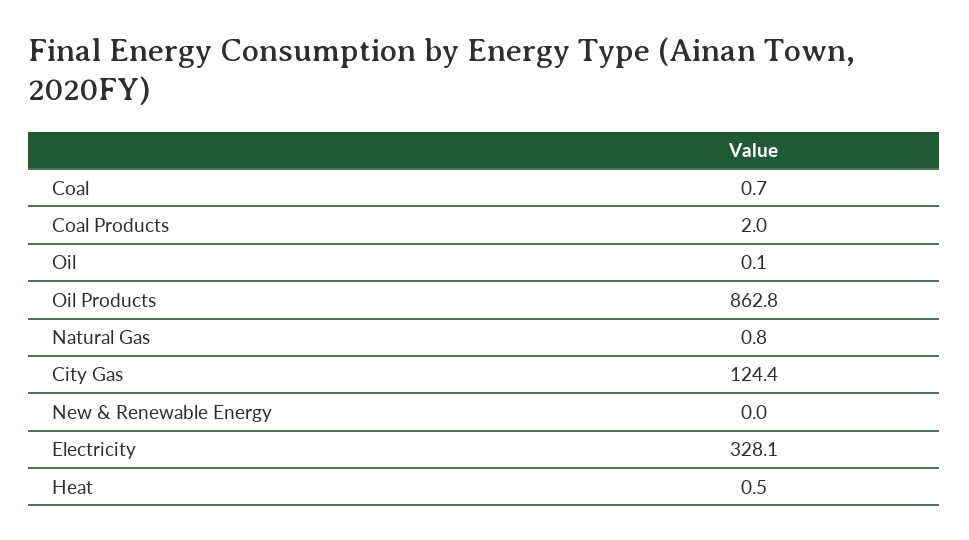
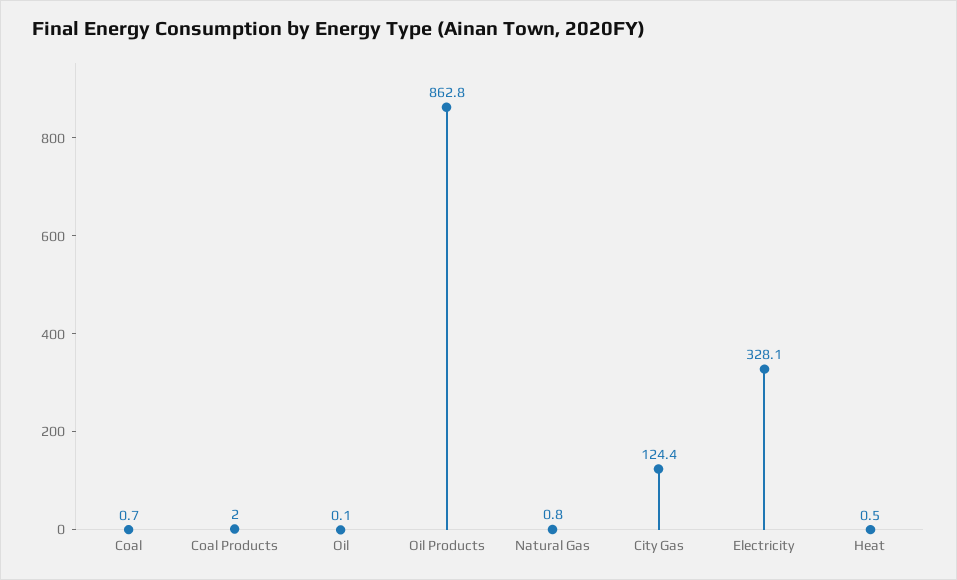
  {
    "Coal": 0.7,
    "Coal Products": 2,
    "Oil": 0.1,
    "Oil Products": 862.8,
    "Natural Gas": 0.8,
    "City Gas": 124.4,
-   "New & Renewable Energy": 0,
    "Electricity": 328.1,
    "Heat": 0.5
  }

